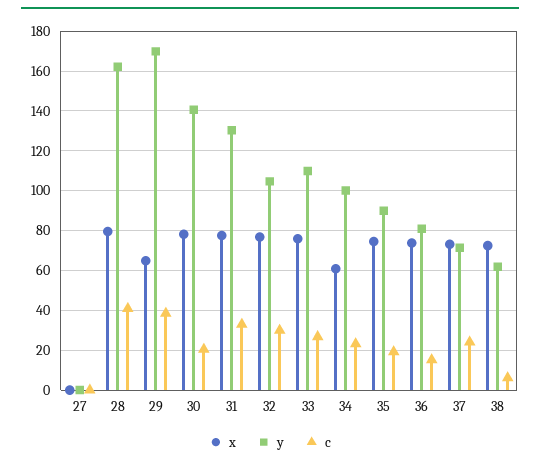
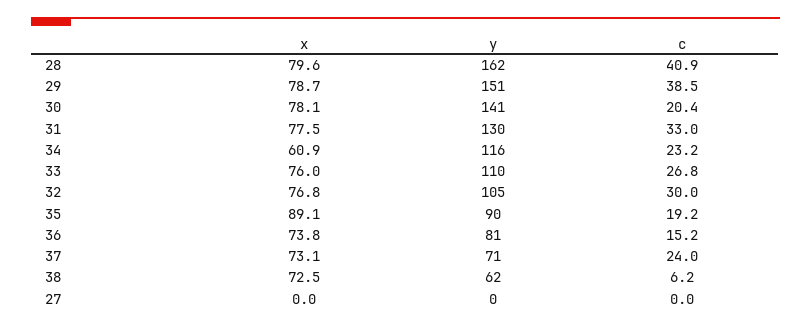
  {
    "x": {
      "27": 0,
      "28": 79.6,
-     "29": 65,
+     "29": 78.7,
      "30": 78.1,
      "31": 77.5,
      "32": 76.8,
      "33": 76,
      "34": 60.9,
-     "35": 75,
+     "35": 89.1,
      "36": 73.8,
      "37": 73.1,
      "38": 72.5
    },
    "y": {
      "27": 0,
      "28": 162,
-     "29": 170,
+     "29": 151,
      "30": 141,
      "31": 130,
      "32": 105,
      "33": 110,
-     "34": 100,
+     "34": 116,
      "35": 90,
      "36": 81,
      "37": 71,
      "38": 62
    },
    "c": {
      "27": 0,
      "28": 40.9,
      "29": 38.5,
      "30": 20.4,
      "31": 33,
      "32": 30,
      "33": 26.8,
      "34": 23.2,
      "35": 19.2,
      "36": 15.2,
      "37": 24,
      "38": 6.2
    }
  }

